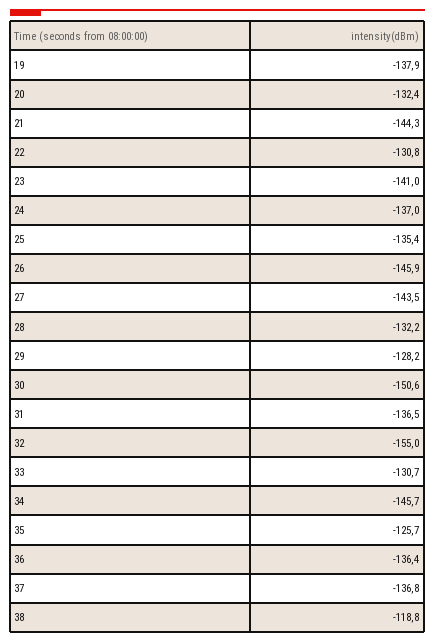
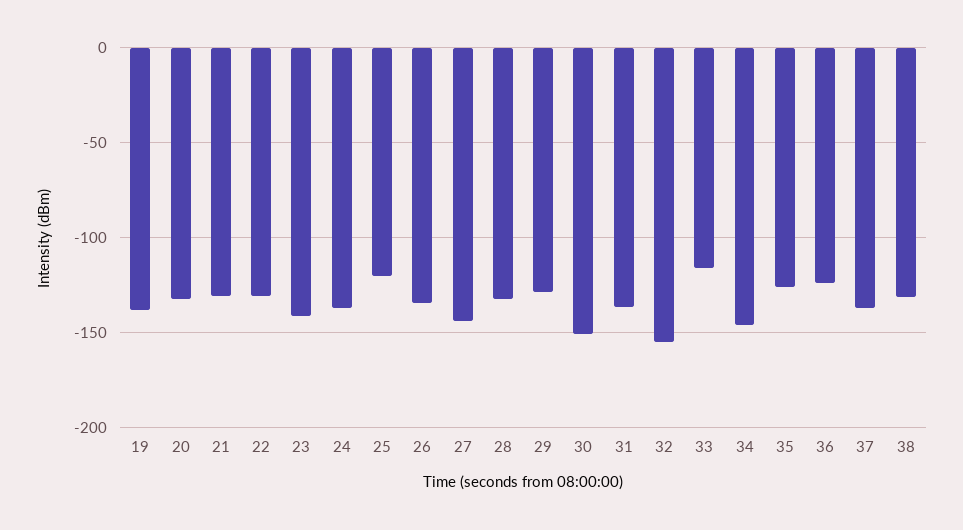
  {
    "19": -137.9,
    "20": -132.4,
-   "21": -144.3,
+   "21": -130,
    "22": -130.8,
    "23": -141,
    "24": -137,
-   "25": -135.4,
+   "25": -120,
-   "26": -145.9,
+   "26": -135,
    "27": -143.5,
    "28": -132.2,
    "29": -128.2,
    "30": -150.6,
    "31": -136.5,
    "32": -155,
-   "33": -130.7,
+   "33": -115,
    "34": -145.7,
    "35": -125.7,
-   "36": -136.4,
+   "36": -125,
    "37": -136.8,
-   "38": -118.8
+   "38": -130
  }

